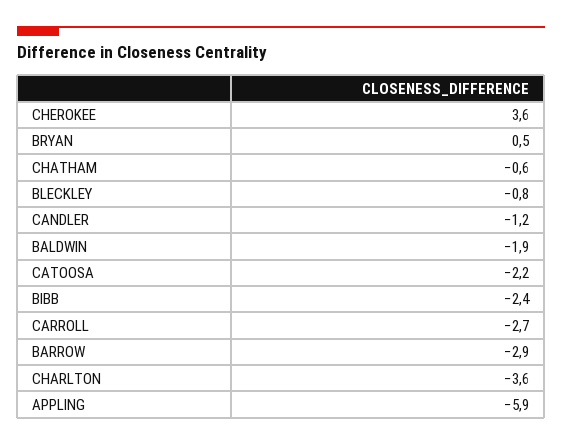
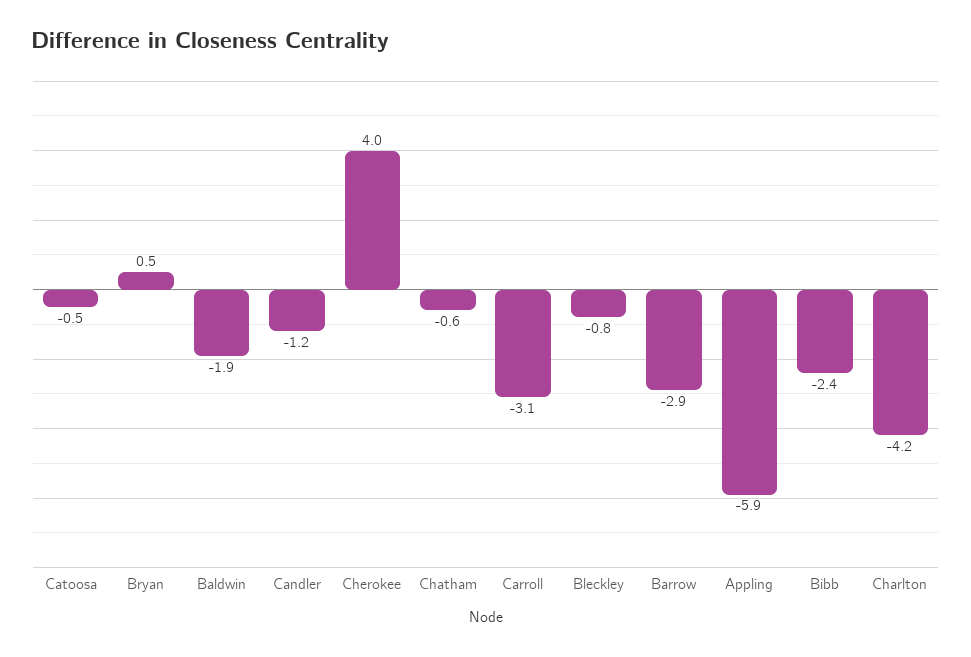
  {
-   "CHEROKEE": 3.6,
+   "CHEROKEE": 4,
    "BRYAN": 0.5,
    "CHATHAM": -0.6,
    "BLECKLEY": -0.8,
    "CANDLER": -1.2,
    "BALDWIN": -1.9,
-   "CATOOSA": -2.2,
+   "CATOOSA": -0.5,
    "BIBB": -2.4,
-   "CARROLL": -2.7,
+   "CARROLL": -3.1,
    "BARROW": -2.9,
-   "CHARLTON": -3.6,
+   "CHARLTON": -4.2,
    "APPLING": -5.9
  }

